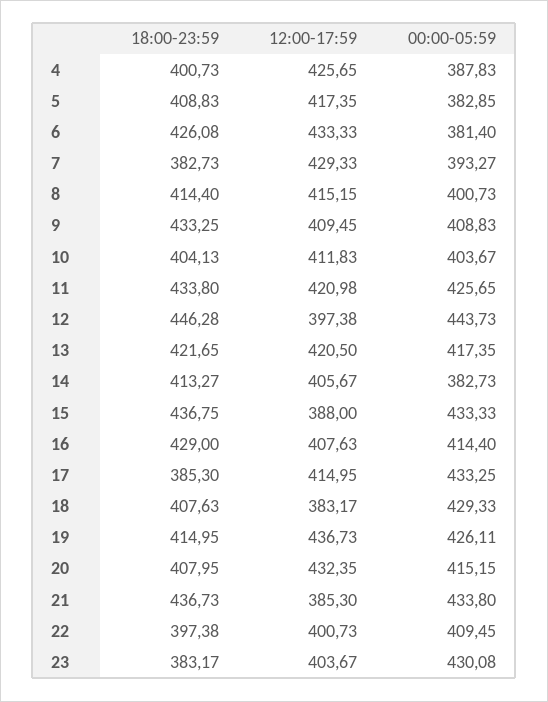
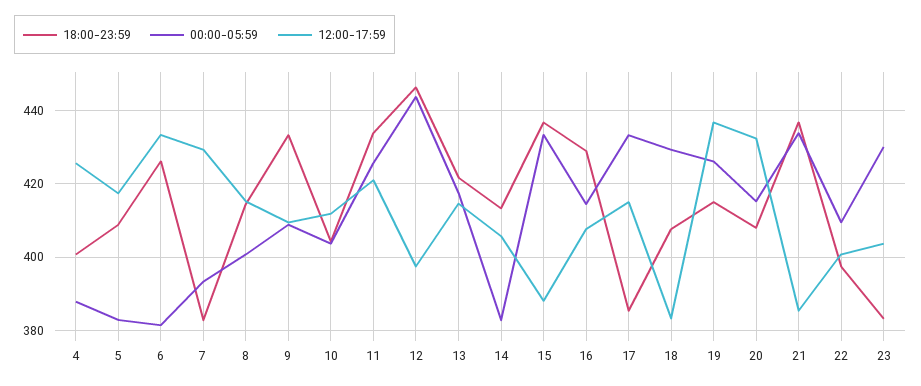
  {
    "18:00-23:59": {
      "4": 400.73,
      "5": 408.83,
      "6": 426.08,
      "7": 382.73,
      "8": 414.4,
      "9": 433.25,
      "10": 404.13,
      "11": 433.8,
      "12": 446.28,
      "13": 421.65,
      "14": 413.27,
      "15": 436.75,
      "16": 429,
      "17": 385.3,
      "18": 407.63,
      "19": 414.95,
      "20": 407.95,
      "21": 436.73,
      "22": 397.38,
      "23": 383.17
    },
    "12:00-17:59": {
      "4": 425.65,
      "5": 417.35,
      "6": 433.33,
      "7": 429.33,
      "8": 415.15,
      "9": 409.45,
      "10": 411.83,
      "11": 420.98,
      "12": 397.38,
-     "13": 420.5,
+     "13": 414,
      "14": 405.67,
      "15": 388,
      "16": 407.63,
      "17": 414.95,
      "18": 383.17,
      "19": 436.73,
      "20": 432.35,
      "21": 385.3,
      "22": 400.73,
      "23": 403.67
    },
    "00:00-05:59": {
      "4": 387.83,
      "5": 382.85,
      "6": 381.4,
      "7": 393.27,
      "8": 400.73,
      "9": 408.83,
      "10": 403.67,
      "11": 425.65,
      "12": 443.73,
      "13": 417.35,
      "14": 382.73,
      "15": 433.33,
      "16": 414.4,
      "17": 433.25,
      "18": 429.33,
      "19": 426.11,
      "20": 415.15,
      "21": 433.8,
      "22": 409.45,
      "23": 430.08
    }
  }

